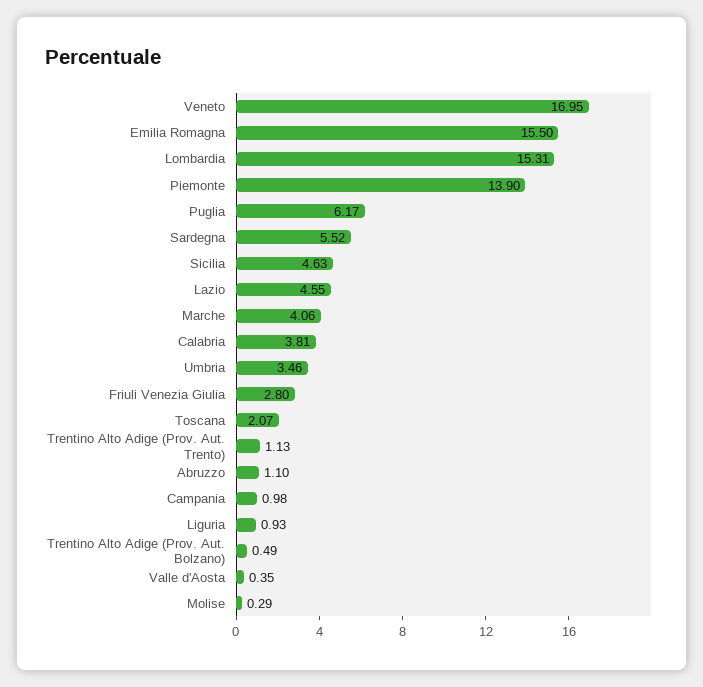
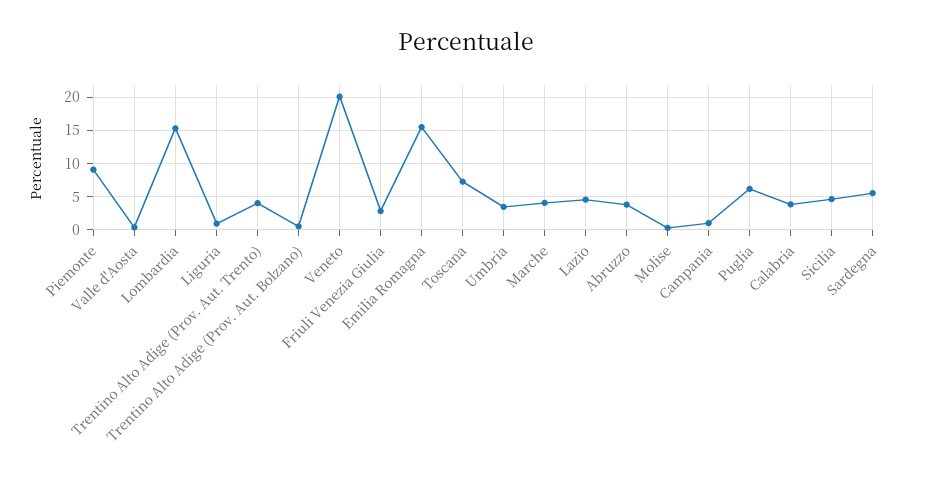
  {
-   "Veneto": 16.95,
+   "Veneto": 20,
    "Emilia Romagna": 15.5,
    "Lombardia": 15.31,
-   "Piemonte": 13.9,
+   "Piemonte": 9,
    "Puglia": 6.17,
    "Sardegna": 5.52,
    "Sicilia": 4.63,
    "Lazio": 4.55,
    "Marche": 4.06,
    "Calabria": 3.81,
    "Umbria": 3.46,
    "Friuli Venezia Giulia": 2.8,
-   "Toscana": 2.07,
+   "Toscana": 7,
-   "Trentino Alto Adige (Prov. Aut. Trento)": 1.13,
+   "Trentino Alto Adige (Prov. Aut. Trento)": 4,
-   "Abruzzo": 1.1,
+   "Abruzzo": 4,
    "Campania": 0.98,
    "Liguria": 0.93,
    "Trentino Alto Adige (Prov. Aut. Bolzano)": 0.49,
    "Valle d'Aosta": 0.35,
    "Molise": 0.29
  }

